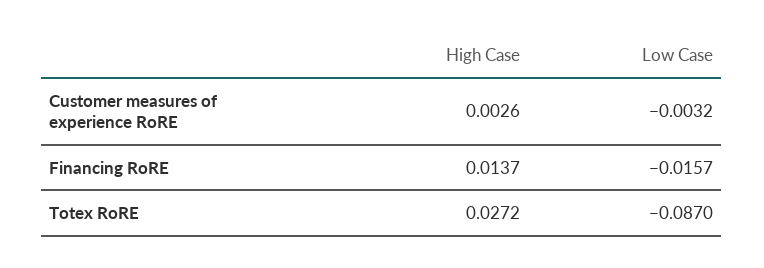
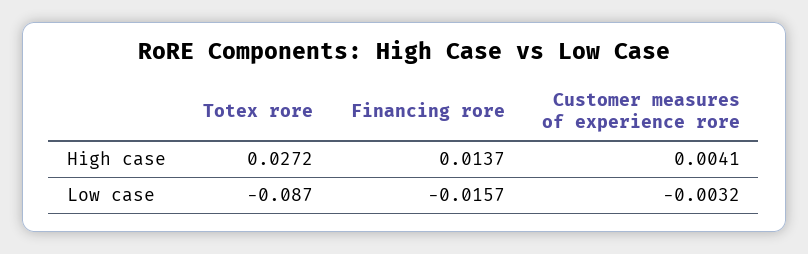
  {
    "High Case": {
-     "Customer measures of experience RoRE": 0.0026,
+     "Customer measures of experience RoRE": 0.0041,
      "Financing RoRE": 0.0137,
      "Totex RoRE": 0.0272
    },
    "Low Case": {
      "Customer measures of experience RoRE": -0.0032,
      "Financing RoRE": -0.0157,
      "Totex RoRE": -0.087
    }
  }

